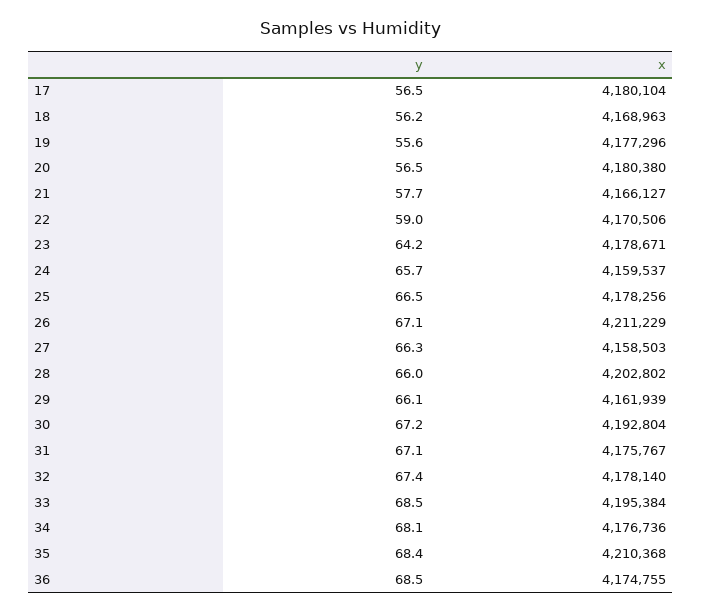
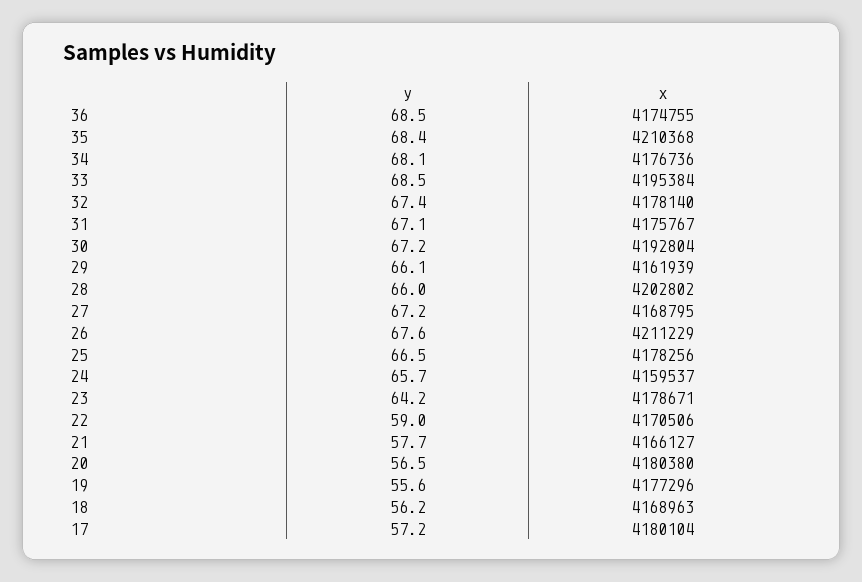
  {
    "y": {
-     "17": 56.5,
+     "17": 57.2,
      "18": 56.2,
      "19": 55.6,
      "20": 56.5,
      "21": 57.7,
      "22": 59,
      "23": 64.2,
      "24": 65.7,
      "25": 66.5,
-     "26": 67.1,
+     "26": 67.6,
-     "27": 66.3,
+     "27": 67.2,
      "28": 66,
      "29": 66.1,
      "30": 67.2,
      "31": 67.1,
      "32": 67.4,
      "33": 68.5,
      "34": 68.1,
      "35": 68.4,
      "36": 68.5
    },
    "x": {
      "17": 4180104,
      "18": 4168963,
      "19": 4177296,
      "20": 4180380,
      "21": 4166127,
      "22": 4170506,
      "23": 4178671,
      "24": 4159537,
      "25": 4178256,
      "26": 4211229,
-     "27": 4158503,
+     "27": 4168795,
      "28": 4202802,
      "29": 4161939,
      "30": 4192804,
      "31": 4175767,
      "32": 4178140,
      "33": 4195384,
      "34": 4176736,
      "35": 4210368,
      "36": 4174755
    }
  }

